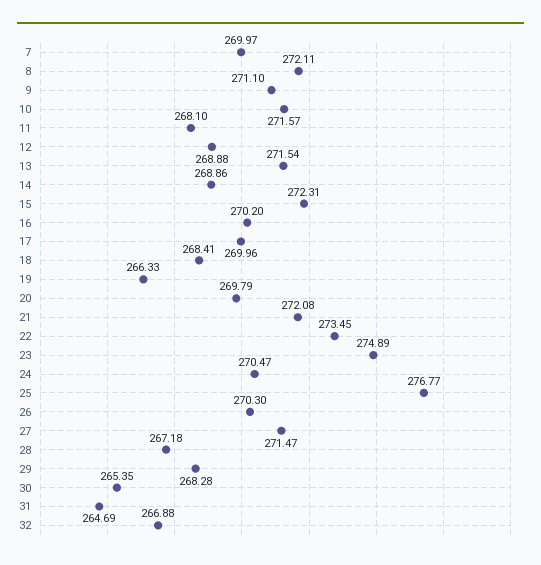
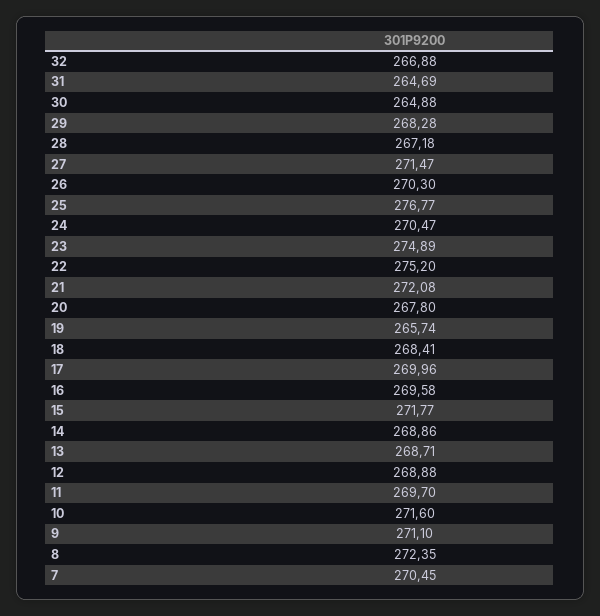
  {
-   "7": 269.97,
+   "7": 270.45,
-   "8": 272.11,
+   "8": 272.35,
    "9": 271.1,
-   "10": 271.57,
+   "10": 271.6,
-   "11": 268.1,
+   "11": 269.7,
    "12": 268.88,
-   "13": 271.54,
+   "13": 268.71,
    "14": 268.86,
-   "15": 272.31,
+   "15": 271.77,
-   "16": 270.2,
+   "16": 269.58,
    "17": 269.96,
    "18": 268.41,
-   "19": 266.33,
+   "19": 265.74,
-   "20": 269.79,
+   "20": 267.8,
    "21": 272.08,
-   "22": 273.45,
+   "22": 275.2,
    "23": 274.89,
    "24": 270.47,
    "25": 276.77,
    "26": 270.3,
    "27": 271.47,
    "28": 267.18,
    "29": 268.28,
-   "30": 265.35,
+   "30": 264.88,
    "31": 264.69,
    "32": 266.88
  }

